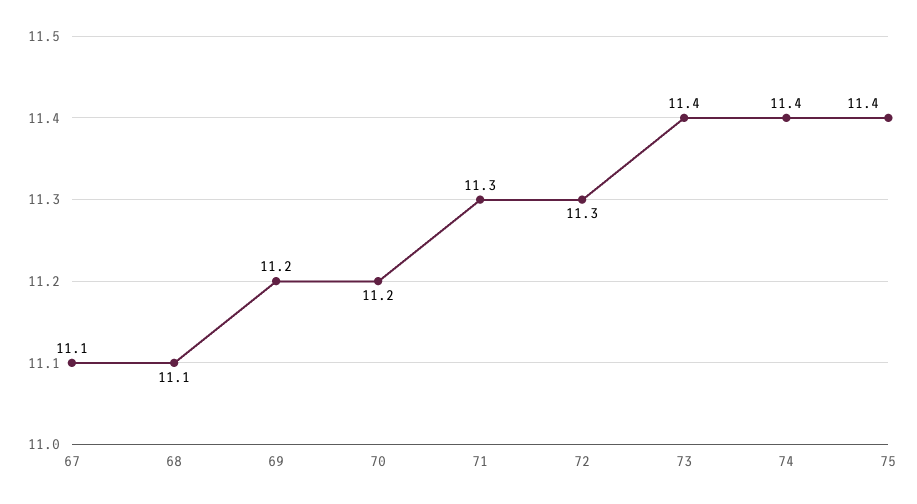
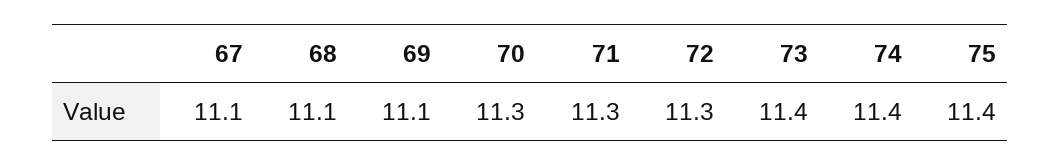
  {
    "67": 11.1,
    "68": 11.1,
-   "69": 11.2,
+   "69": 11.1,
-   "70": 11.2,
+   "70": 11.3,
    "71": 11.3,
    "72": 11.3,
    "73": 11.4,
    "74": 11.4,
    "75": 11.4
  }

